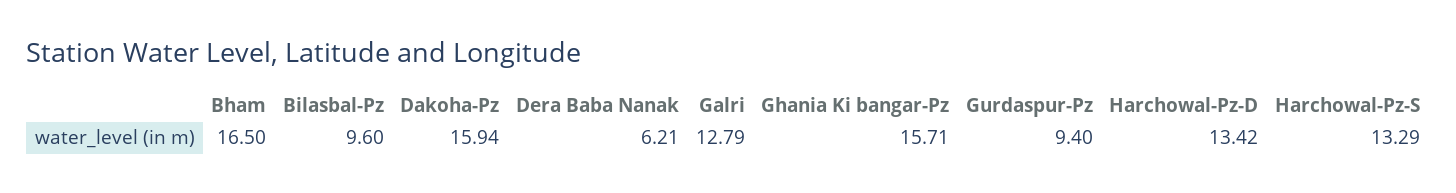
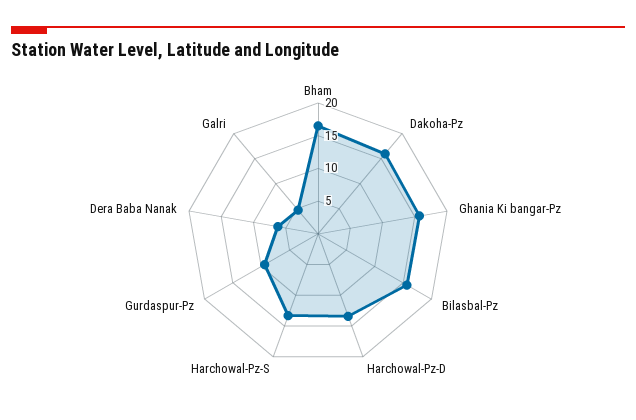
  {
    "Bham": 16.5,
-   "Bilasbal-Pz": 9.6,
+   "Bilasbal-Pz": 15,
    "Dakoha-Pz": 15.94,
    "Dera Baba Nanak": 6.21,
-   "Galri": 12.79,
+   "Galri": 5,
    "Ghania Ki bangar-Pz": 15.71,
    "Gurdaspur-Pz": 9.4,
    "Harchowal-Pz-D": 13.42,
    "Harchowal-Pz-S": 13.29
  }

